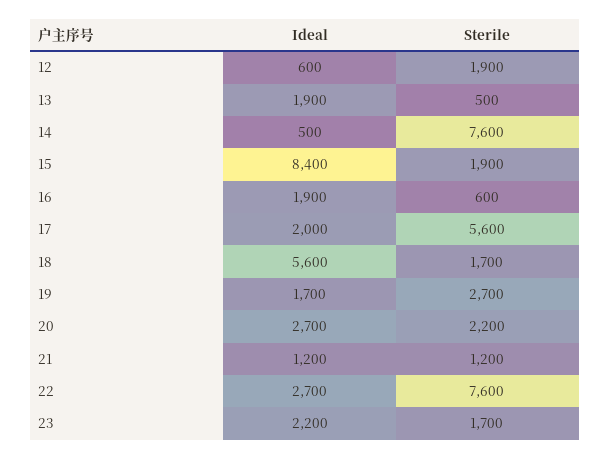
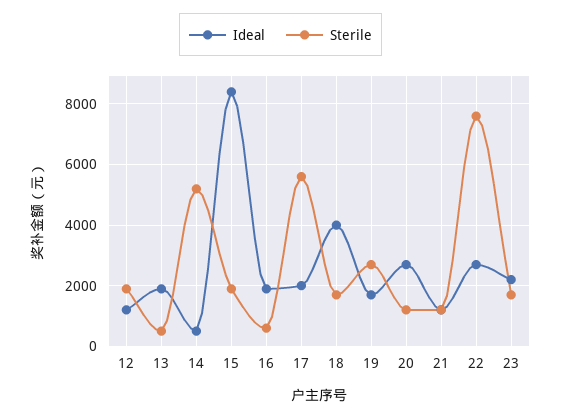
  {
    "Ideal": {
-     "12": 600,
+     "12": 1200,
      "13": 1900,
      "14": 500,
      "15": 8400,
      "16": 1900,
      "17": 2000,
-     "18": 5600,
+     "18": 4000,
      "19": 1700,
      "20": 2700,
      "21": 1200,
      "22": 2700,
      "23": 2200
    },
    "Sterile": {
      "12": 1900,
      "13": 500,
-     "14": 7600,
+     "14": 5200,
      "15": 1900,
      "16": 600,
      "17": 5600,
      "18": 1700,
      "19": 2700,
-     "20": 2200,
+     "20": 1200,
      "21": 1200,
      "22": 7600,
      "23": 1700
    }
  }

